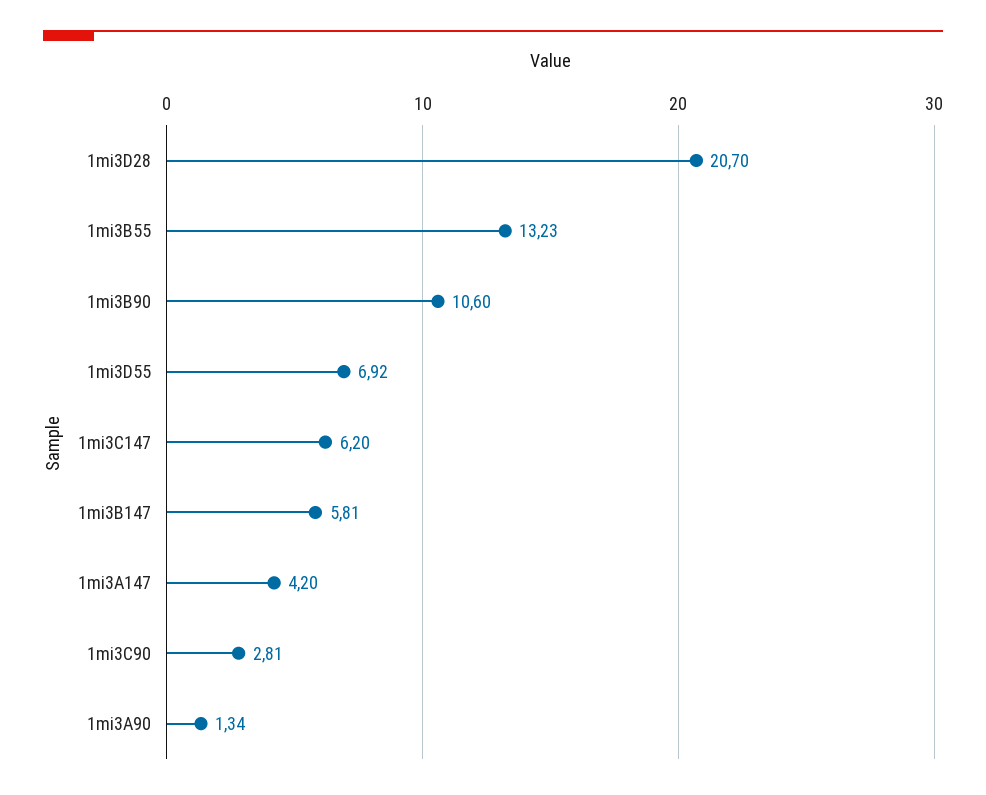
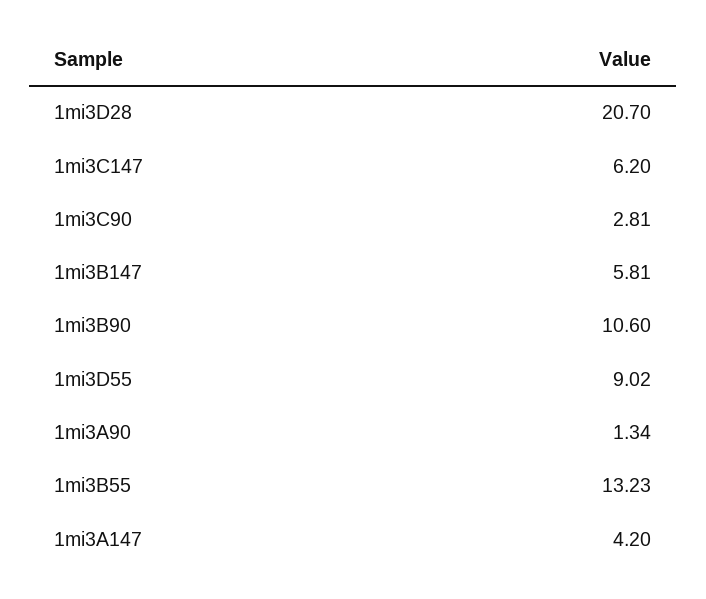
  {
    "1mi3D28": 20.7,
    "1mi3B55": 13.23,
    "1mi3B90": 10.6,
-   "1mi3D55": 6.92,
+   "1mi3D55": 9.02,
    "1mi3C147": 6.2,
    "1mi3B147": 5.81,
    "1mi3A147": 4.2,
    "1mi3C90": 2.81,
    "1mi3A90": 1.34
  }

